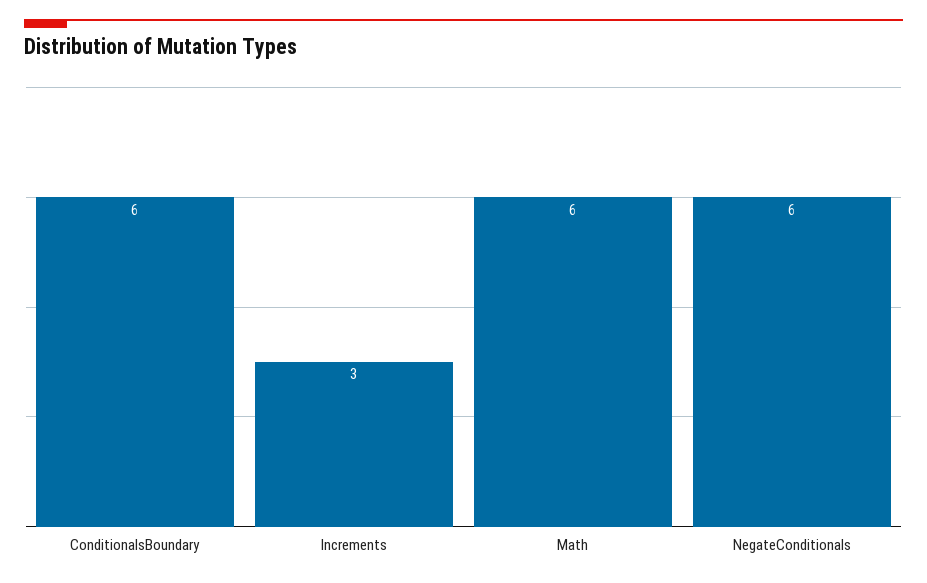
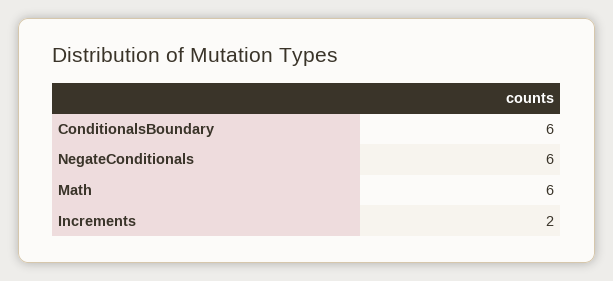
  {
    "ConditionalsBoundary": 6,
-   "Increments": 3,
+   "Increments": 2,
    "Math": 6,
    "NegateConditionals": 6
  }

